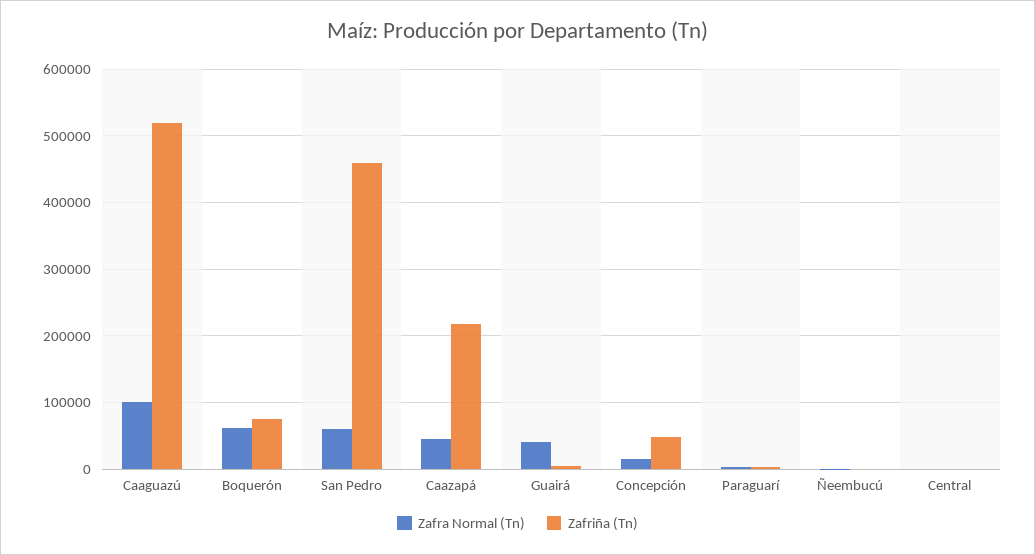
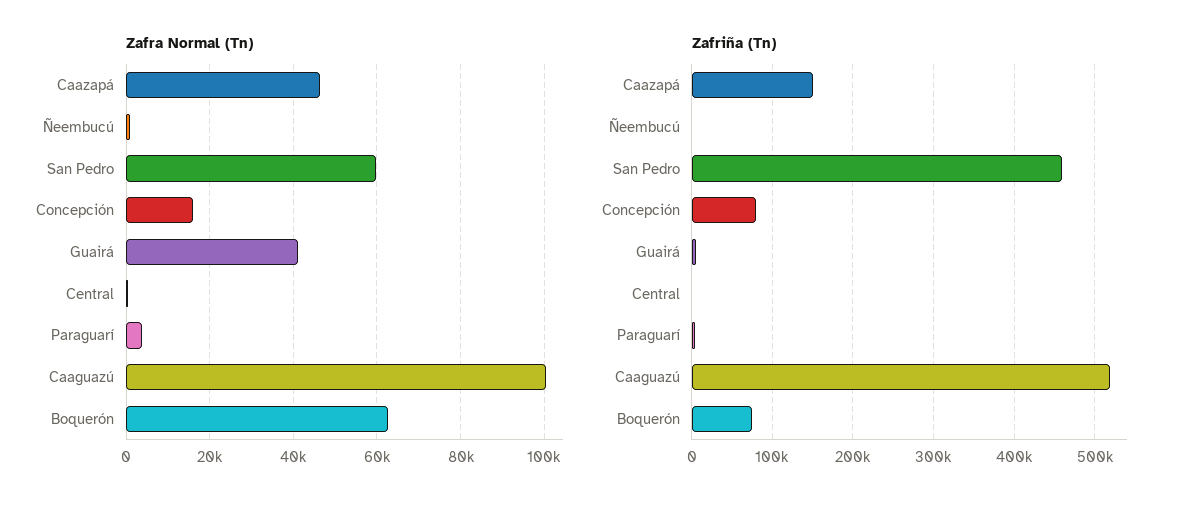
  {
    "Zafra Normal (Tn)": {
      "Caaguazú": 100000,
      "Boquerón": 62000,
      "San Pedro": 60000,
      "Caazapá": 46000,
      "Guairá": 40000,
      "Concepción": 16000,
      "Paraguarí": 4000,
      "Ñeembucú": 0,
      "Central": 0
    },
    "Zafriña (Tn)": {
      "Caaguazú": 520000,
      "Boquerón": 70000,
      "San Pedro": 460000,
-     "Caazapá": 220000,
+     "Caazapá": 150000,
      "Guairá": 10000,
-     "Concepción": 50000,
+     "Concepción": 80000,
      "Paraguarí": 0,
      "Ñeembucú": 0,
      "Central": 0
    }
  }

